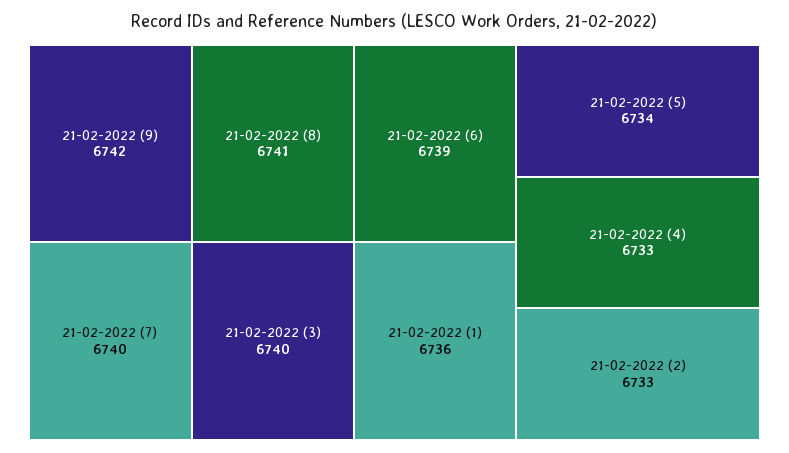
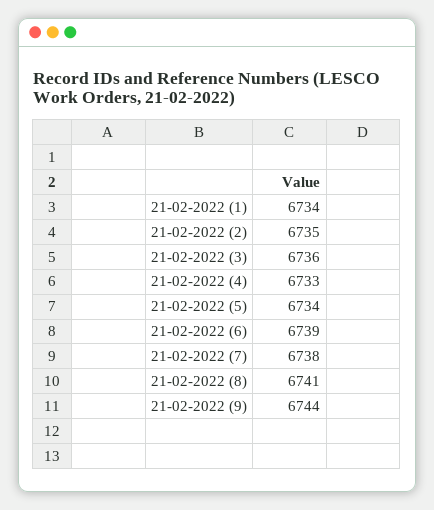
  {
-   "21-02-2022 (9)": 6742,
+   "21-02-2022 (9)": 6744,
    "21-02-2022 (8)": 6741,
-   "21-02-2022 (7)": 6740,
+   "21-02-2022 (7)": 6738,
-   "21-02-2022 (3)": 6740,
+   "21-02-2022 (3)": 6736,
    "21-02-2022 (6)": 6739,
-   "21-02-2022 (1)": 6736,
+   "21-02-2022 (1)": 6734,
    "21-02-2022 (5)": 6734,
    "21-02-2022 (4)": 6733,
-   "21-02-2022 (2)": 6733
+   "21-02-2022 (2)": 6735
  }

